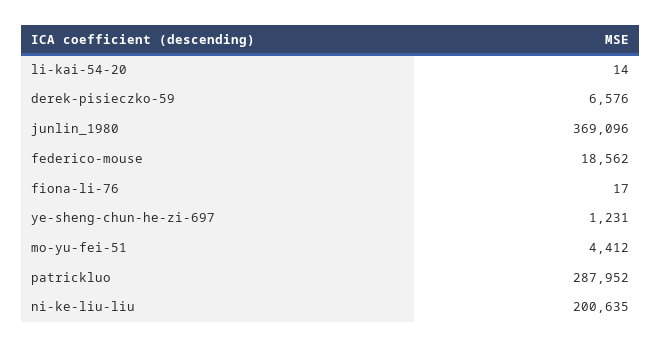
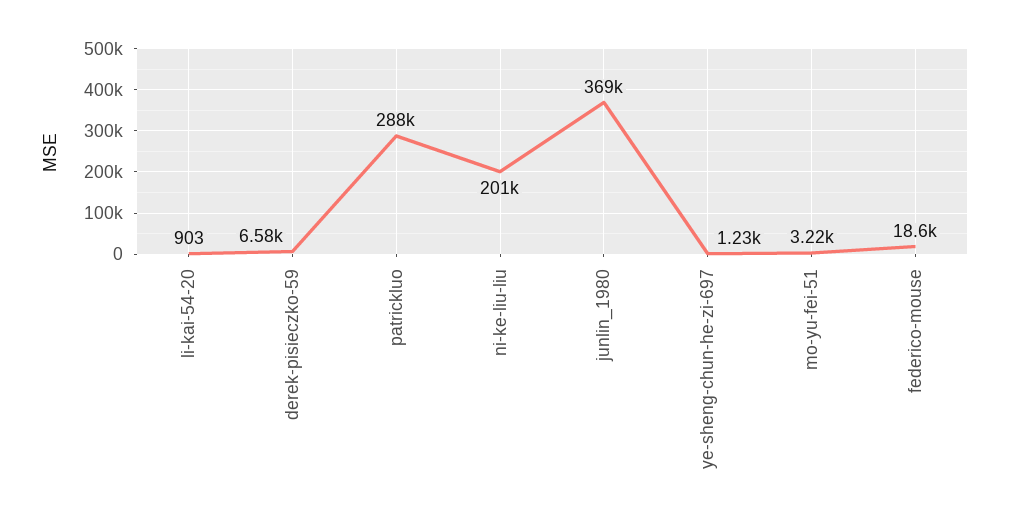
  {
-   "li-kai-54-20": 14,
+   "li-kai-54-20": 903,
    "derek-pisieczko-59": 6576,
    "junlin_1980": 369096,
    "federico-mouse": 18562,
-   "fiona-li-76": 17,
    "ye-sheng-chun-he-zi-697": 1231,
-   "mo-yu-fei-51": 4412,
+   "mo-yu-fei-51": 3220,
    "patrickluo": 287952,
    "ni-ke-liu-liu": 200635
  }

